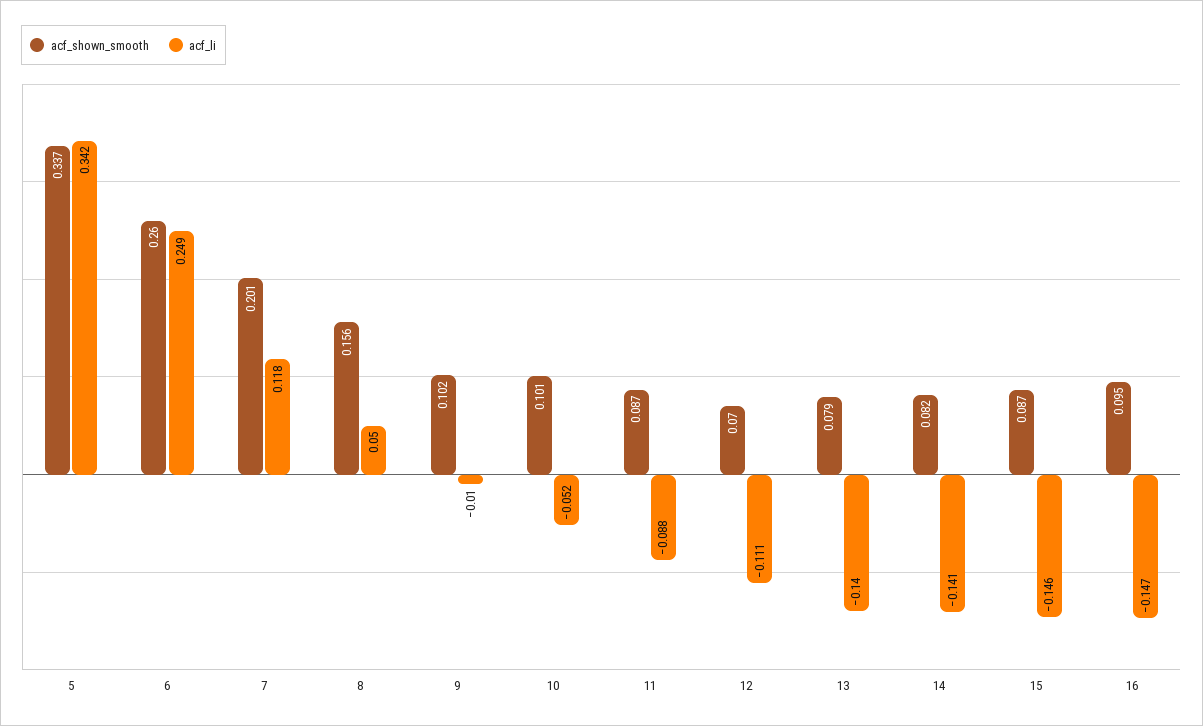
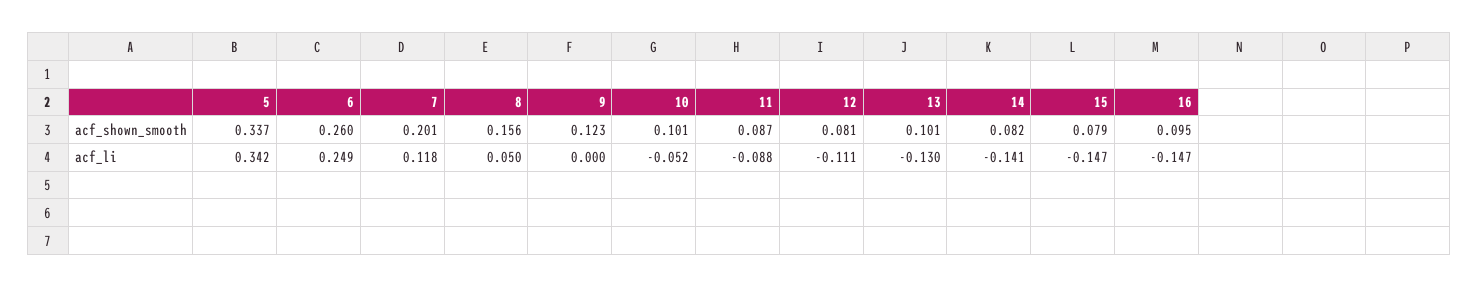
  {
    "acf_shown_smooth": {
      "5": 0.337,
      "6": 0.26,
      "7": 0.201,
      "8": 0.156,
-     "9": 0.102,
+     "9": 0.123,
      "10": 0.101,
      "11": 0.087,
-     "12": 0.07,
+     "12": 0.081,
-     "13": 0.079,
+     "13": 0.101,
      "14": 0.082,
-     "15": 0.087,
+     "15": 0.079,
      "16": 0.095
    },
    "acf_li": {
      "5": 0.342,
      "6": 0.249,
      "7": 0.118,
      "8": 0.05,
-     "9": -0.01,
+     "9": 0,
      "10": -0.052,
      "11": -0.088,
      "12": -0.111,
-     "13": -0.14,
+     "13": -0.13,
      "14": -0.141,
-     "15": -0.146,
+     "15": -0.147,
      "16": -0.147
    }
  }

